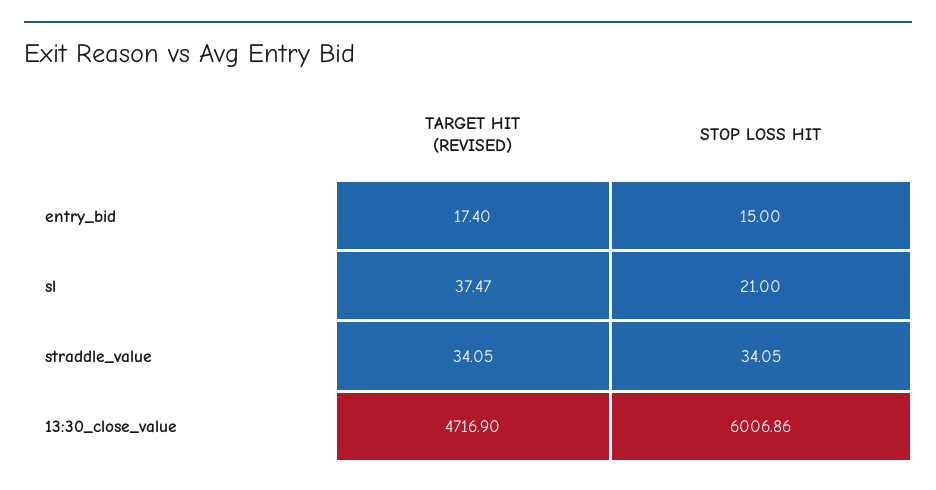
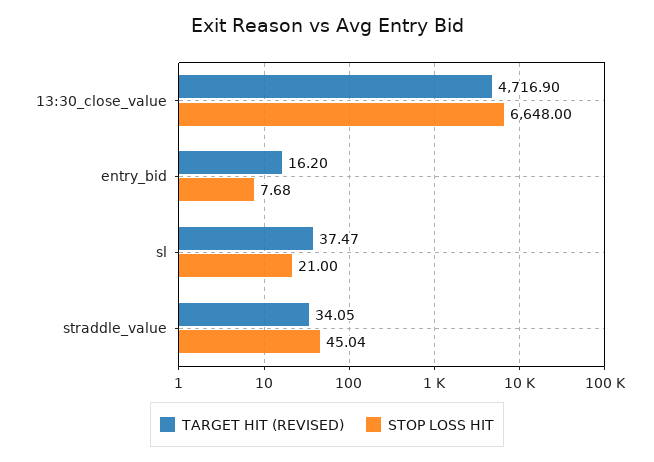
  {
    "TARGET HIT (REVISED)": {
-     "entry_bid": 17.4,
+     "entry_bid": 16.2,
      "sl": 37.47,
      "straddle_value": 34.05,
      "13:30_close_value": 4716.9
    },
    "STOP LOSS HIT": {
-     "entry_bid": 15,
+     "entry_bid": 7.68,
      "sl": 21,
-     "straddle_value": 34.05,
+     "straddle_value": 45.04,
-     "13:30_close_value": 6006.86
+     "13:30_close_value": 6648
    }
  }

